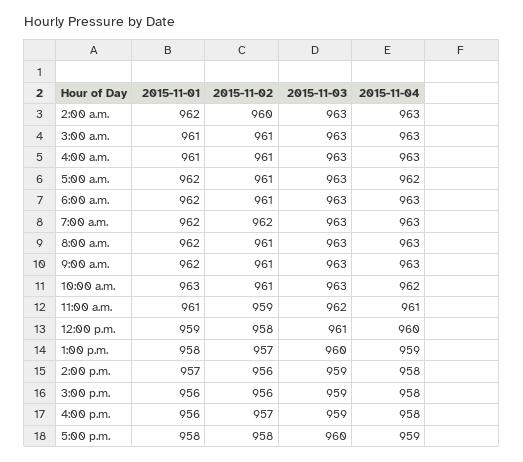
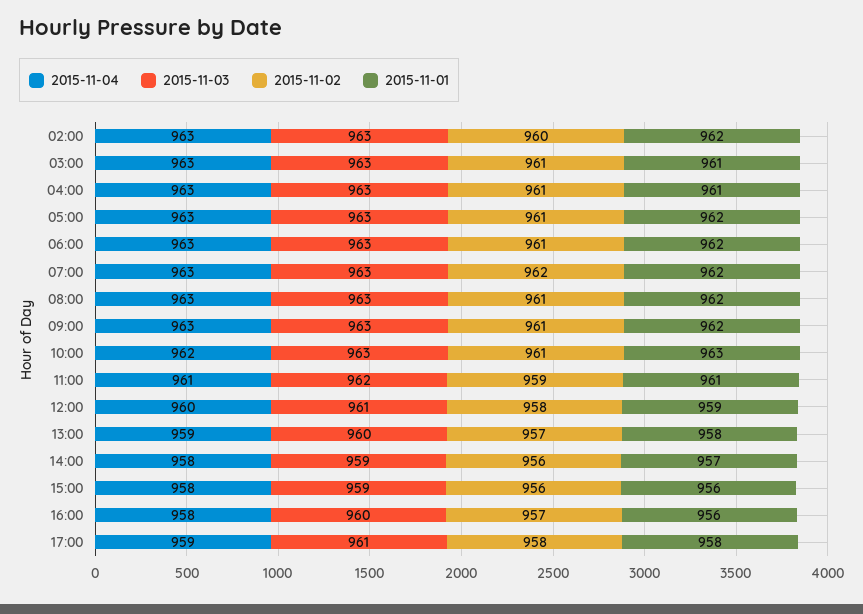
  {
    "2015-11-01": {
      "2:00 a.m.": 962,
      "3:00 a.m.": 961,
      "4:00 a.m.": 961,
      "5:00 a.m.": 962,
      "6:00 a.m.": 962,
      "7:00 a.m.": 962,
      "8:00 a.m.": 962,
      "9:00 a.m.": 962,
      "10:00 a.m.": 963,
      "11:00 a.m.": 961,
      "12:00 p.m.": 959,
      "1:00 p.m.": 958,
      "2:00 p.m.": 957,
      "3:00 p.m.": 956,
      "4:00 p.m.": 956,
      "5:00 p.m.": 958
    },
    "2015-11-02": {
      "2:00 a.m.": 960,
      "3:00 a.m.": 961,
      "4:00 a.m.": 961,
      "5:00 a.m.": 961,
      "6:00 a.m.": 961,
      "7:00 a.m.": 962,
      "8:00 a.m.": 961,
      "9:00 a.m.": 961,
      "10:00 a.m.": 961,
      "11:00 a.m.": 959,
      "12:00 p.m.": 958,
      "1:00 p.m.": 957,
      "2:00 p.m.": 956,
      "3:00 p.m.": 956,
      "4:00 p.m.": 957,
      "5:00 p.m.": 958
    },
    "2015-11-03": {
      "2:00 a.m.": 963,
      "3:00 a.m.": 963,
      "4:00 a.m.": 963,
      "5:00 a.m.": 963,
      "6:00 a.m.": 963,
      "7:00 a.m.": 963,
      "8:00 a.m.": 963,
      "9:00 a.m.": 963,
      "10:00 a.m.": 963,
      "11:00 a.m.": 962,
      "12:00 p.m.": 961,
      "1:00 p.m.": 960,
      "2:00 p.m.": 959,
      "3:00 p.m.": 959,
-     "4:00 p.m.": 959,
+     "4:00 p.m.": 960,
-     "5:00 p.m.": 960
+     "5:00 p.m.": 961
    },
    "2015-11-04": {
      "2:00 a.m.": 963,
      "3:00 a.m.": 963,
      "4:00 a.m.": 963,
-     "5:00 a.m.": 962,
+     "5:00 a.m.": 963,
      "6:00 a.m.": 963,
      "7:00 a.m.": 963,
      "8:00 a.m.": 963,
      "9:00 a.m.": 963,
      "10:00 a.m.": 962,
      "11:00 a.m.": 961,
      "12:00 p.m.": 960,
      "1:00 p.m.": 959,
      "2:00 p.m.": 958,
      "3:00 p.m.": 958,
      "4:00 p.m.": 958,
      "5:00 p.m.": 959
    }
  }

